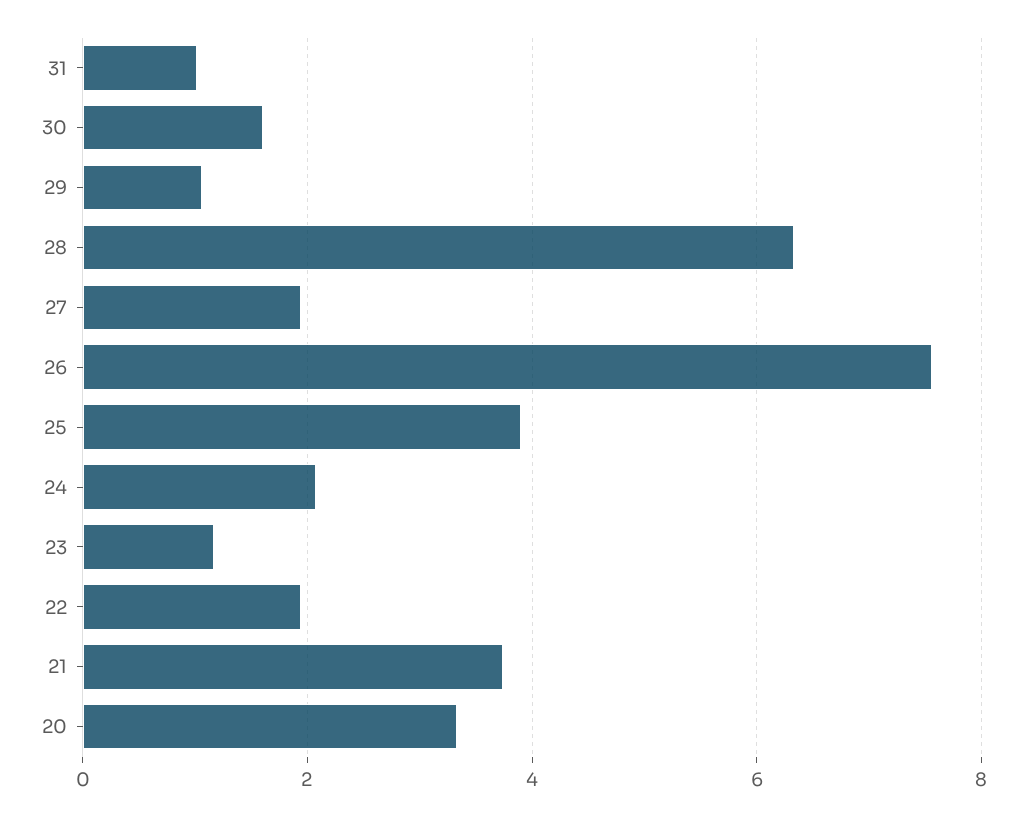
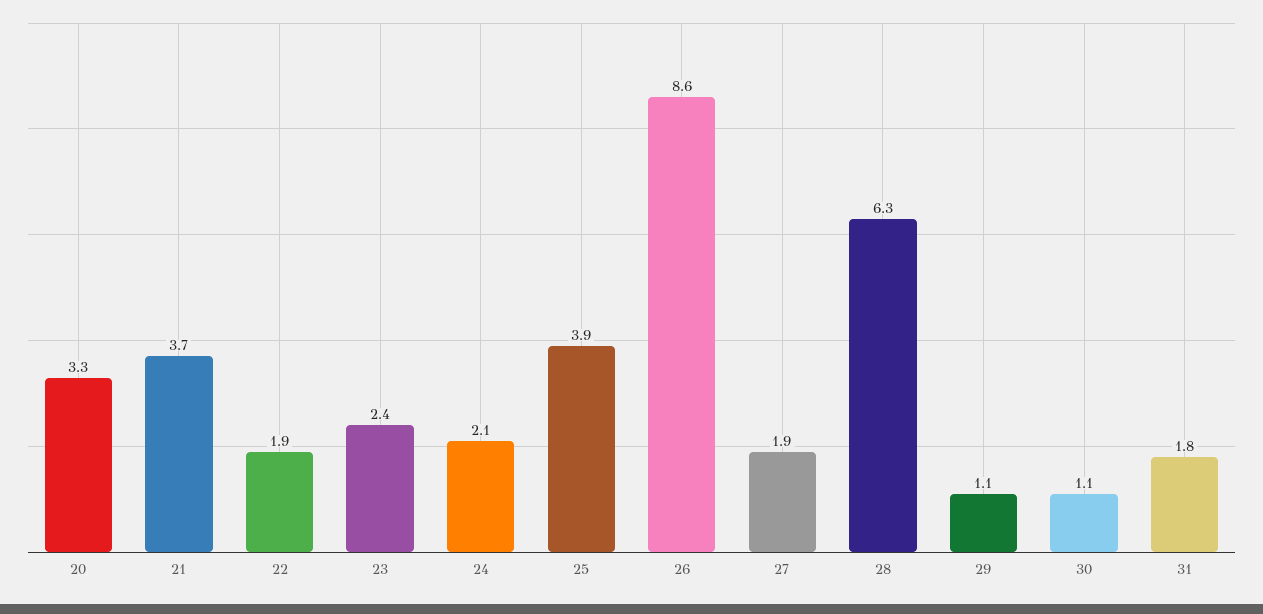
  {
-   "31": 1,
+   "31": 1.8,
-   "30": 1.6,
+   "30": 1.1,
    "29": 1.1,
    "28": 6.3,
    "27": 1.9,
-   "26": 7.6,
+   "26": 8.6,
    "25": 3.9,
    "24": 2.1,
-   "23": 1.2,
+   "23": 2.4,
    "22": 1.9,
    "21": 3.7,
    "20": 3.3
  }

